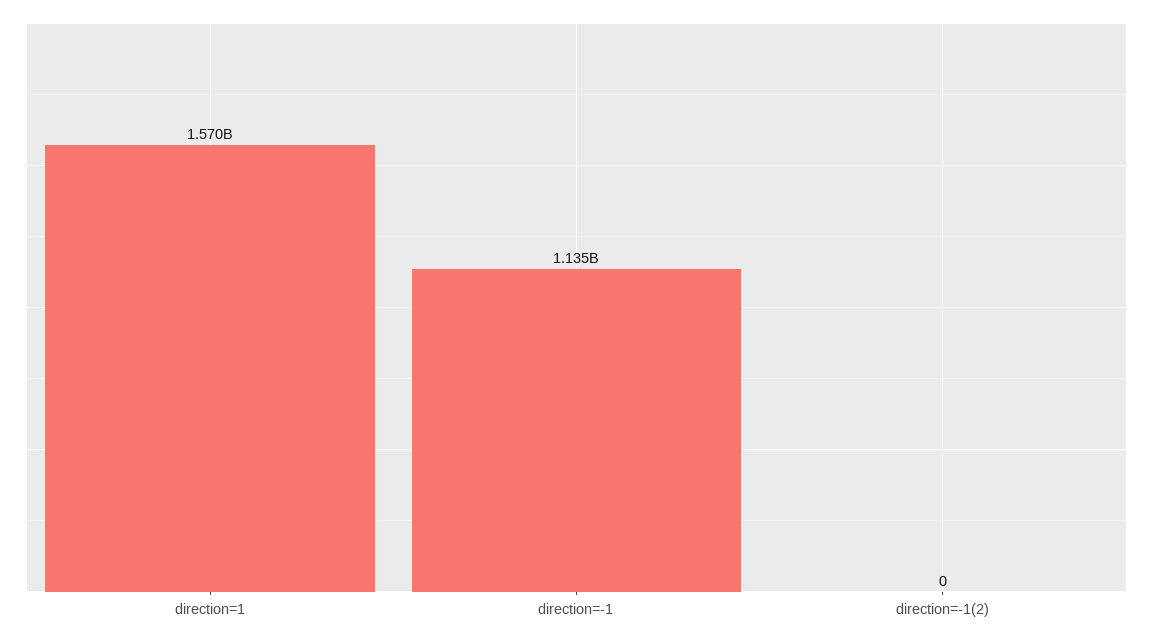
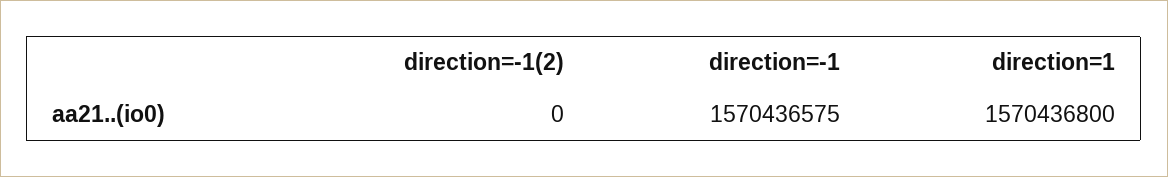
  {
    "direction=1": 1570436800,
-   "direction=-1": 1135000000,
+   "direction=-1": 1570436575,
    "direction=-1(2)": 0
  }

